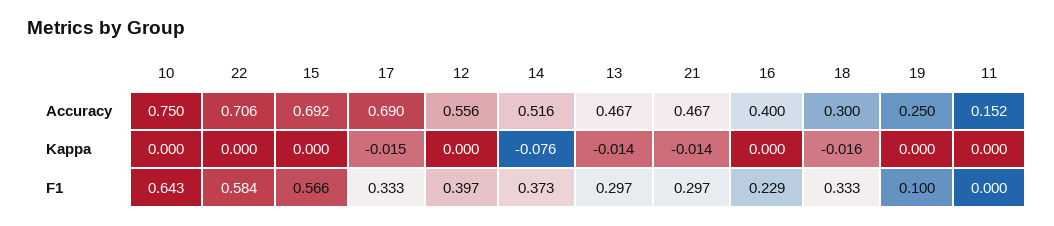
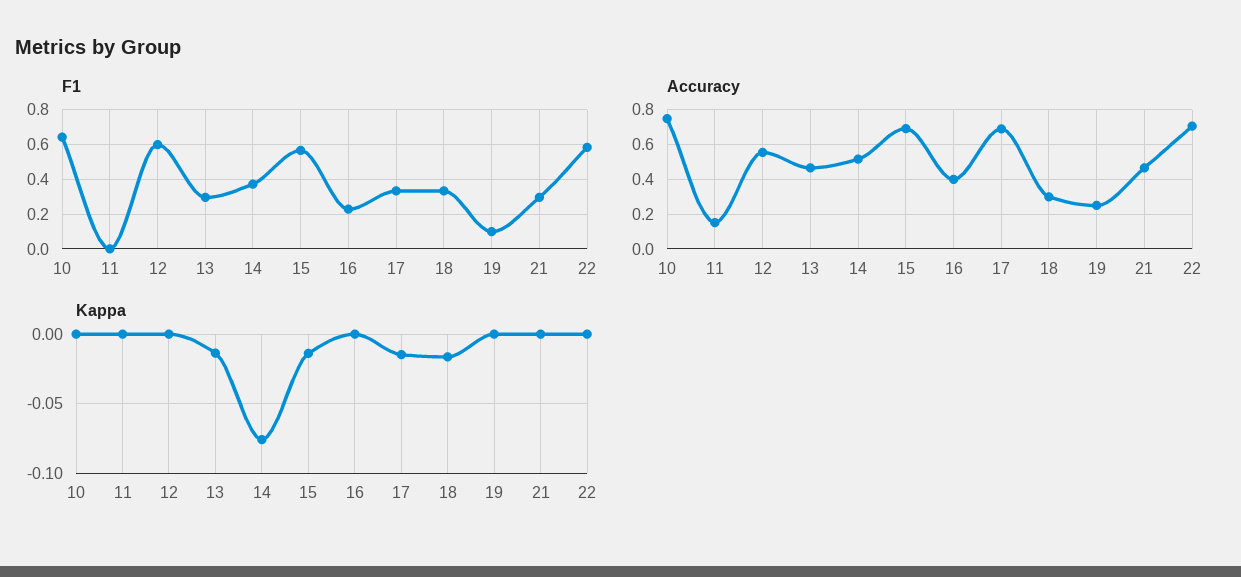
  {
    "Accuracy": {
      "10": 0.75,
      "22": 0.706,
      "15": 0.692,
      "17": 0.69,
      "12": 0.556,
      "14": 0.516,
      "13": 0.467,
      "21": 0.467,
      "16": 0.4,
      "18": 0.3,
      "19": 0.25,
      "11": 0.152
    },
    "Kappa": {
      "10": 0,
      "22": 0,
-     "15": 0,
+     "15": -0.015,
      "17": -0.015,
      "12": 0,
      "14": -0.076,
      "13": -0.014,
-     "21": -0.014,
+     "21": 0,
      "16": 0,
      "18": -0.016,
      "19": 0,
      "11": 0
    },
    "F1": {
      "10": 0.643,
      "22": 0.584,
      "15": 0.566,
      "17": 0.333,
-     "12": 0.397,
+     "12": 0.6,
      "14": 0.373,
      "13": 0.297,
      "21": 0.297,
      "16": 0.229,
      "18": 0.333,
      "19": 0.1,
      "11": 0
    }
  }

